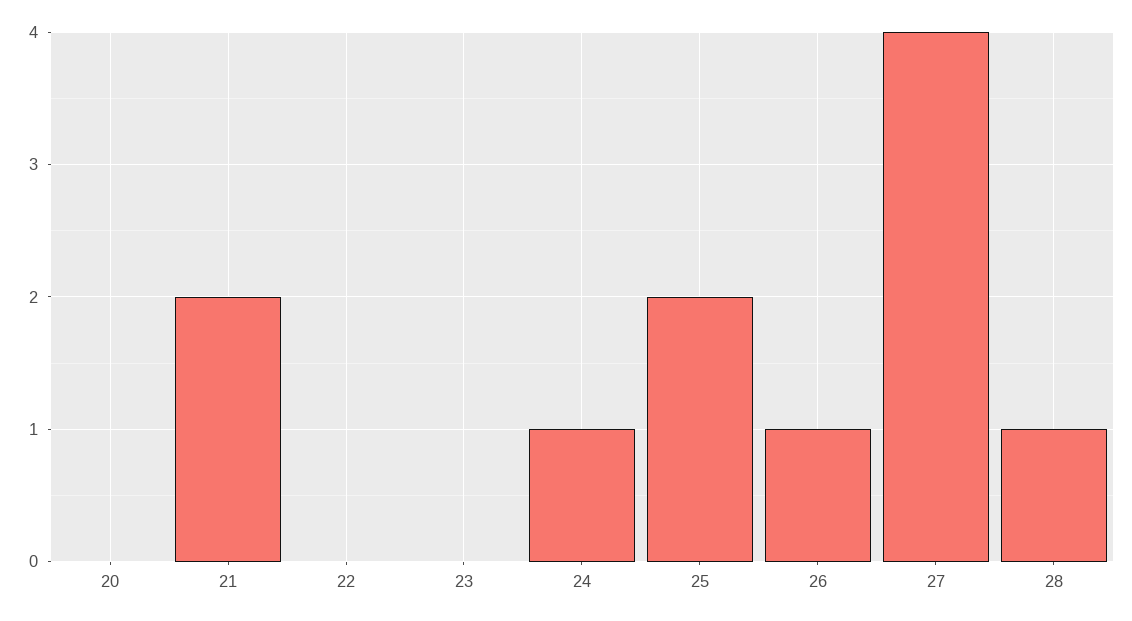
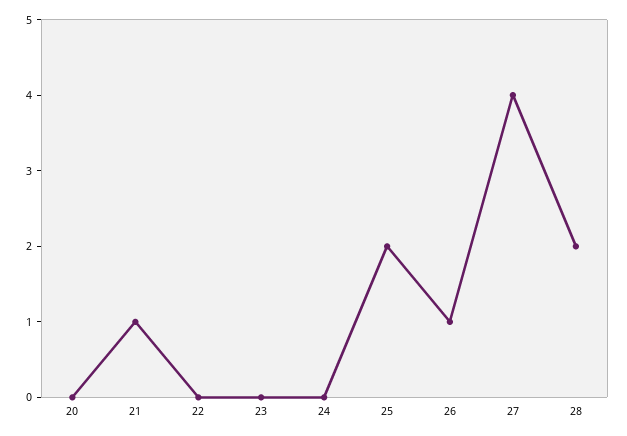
  {
    "20": 0,
-   "21": 2,
+   "21": 1,
    "22": 0,
    "23": 0,
-   "24": 1,
+   "24": 0,
    "25": 2,
    "26": 1,
    "27": 4,
-   "28": 1
+   "28": 2
  }

